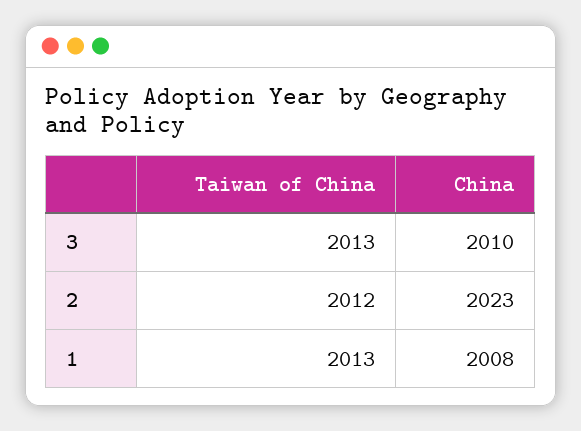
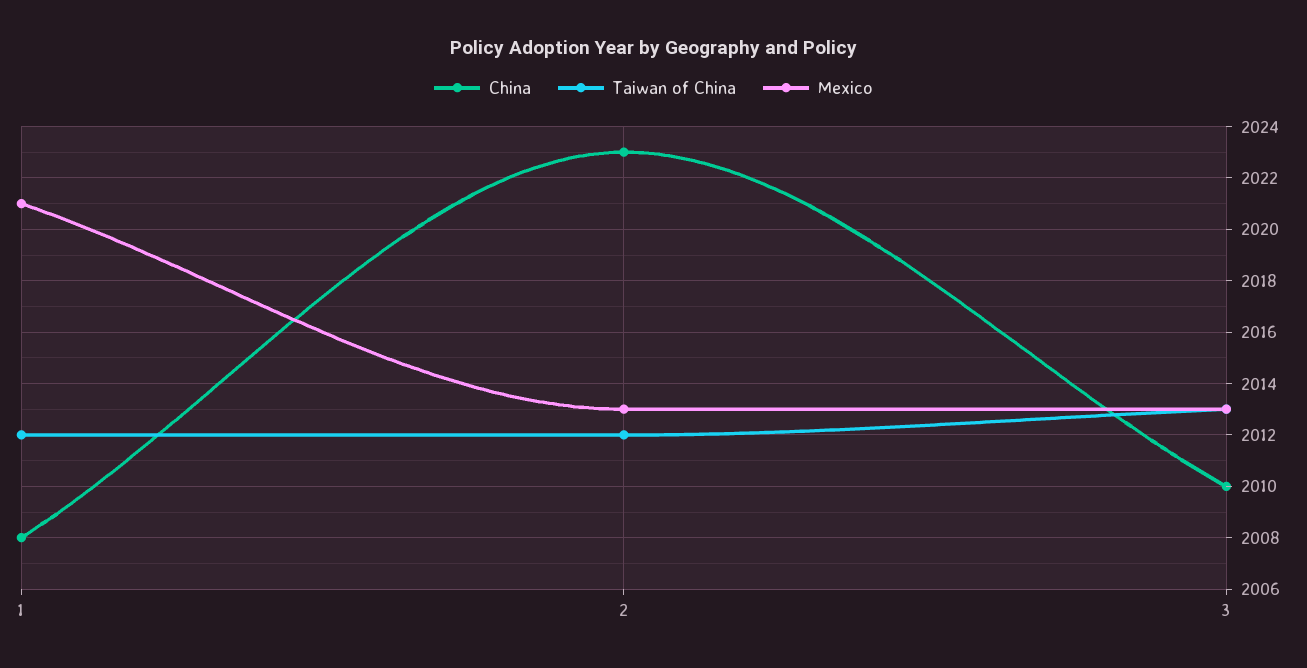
  {
    "Taiwan of China": {
      "3": 2013,
      "2": 2012,
-     "1": 2013
+     "1": 2012
    },
    "China": {
      "3": 2010,
      "2": 2023,
      "1": 2008
-   }
+   },
+   "Mexico": {
+     "1": 2021,
+     "2": 2013,
+     "3": 2013
+   }
  }

